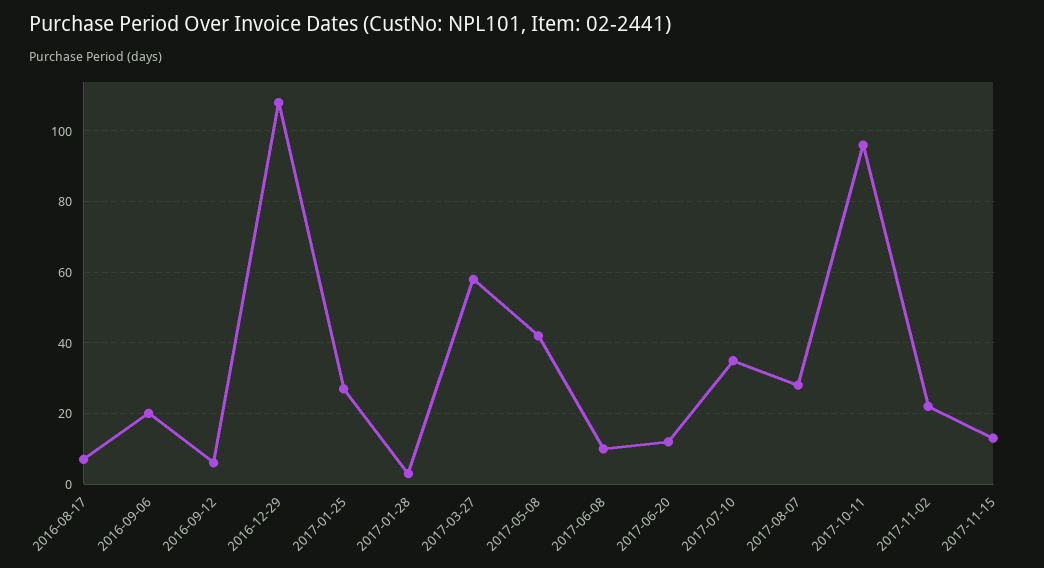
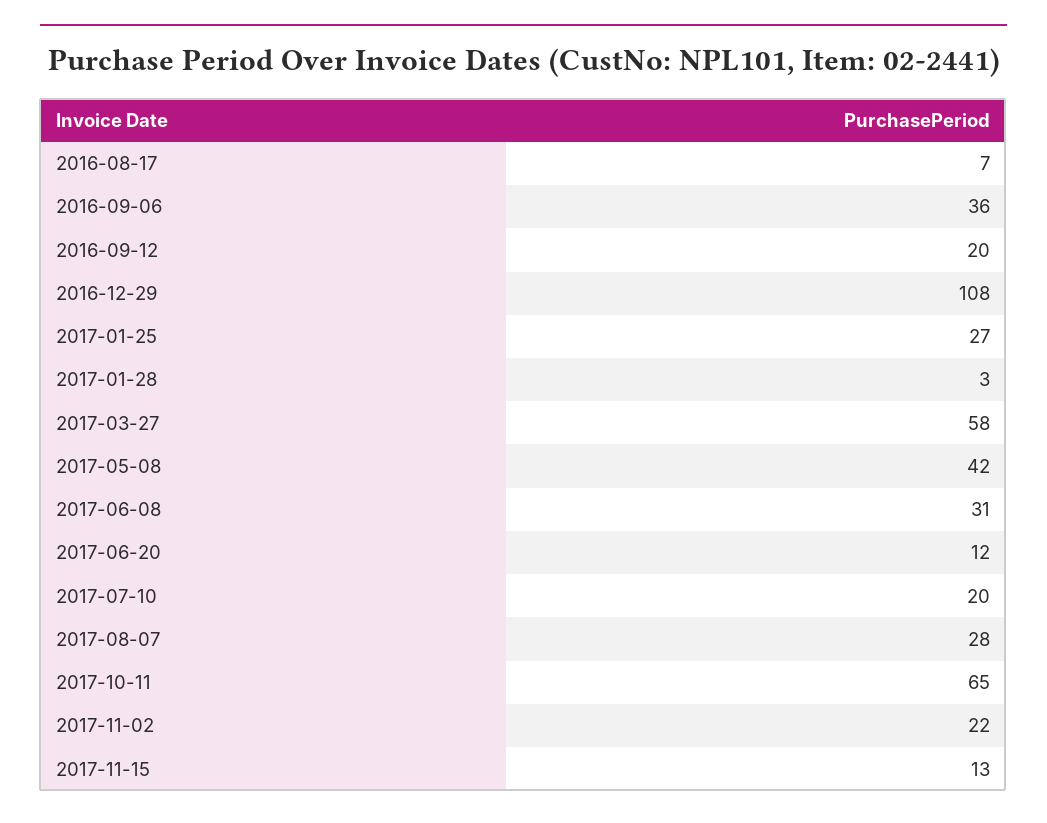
  {
    "2016-08-17": 7,
-   "2016-09-06": 20,
+   "2016-09-06": 36,
-   "2016-09-12": 5,
+   "2016-09-12": 20,
    "2016-12-29": 108,
    "2017-01-25": 27,
    "2017-01-28": 3,
    "2017-03-27": 58,
    "2017-05-08": 42,
-   "2017-06-08": 10,
+   "2017-06-08": 31,
    "2017-06-20": 12,
-   "2017-07-10": 35,
+   "2017-07-10": 20,
    "2017-08-07": 28,
-   "2017-10-11": 95,
+   "2017-10-11": 65,
    "2017-11-02": 22,
    "2017-11-15": 13
  }

